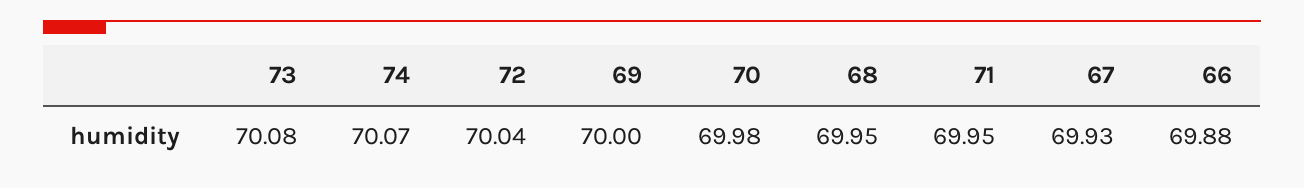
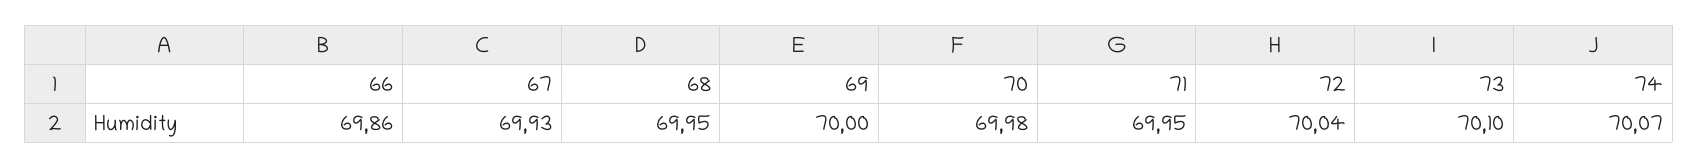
  {
-   "73": 70.08,
+   "73": 70.1,
    "74": 70.07,
    "72": 70.04,
    "69": 70,
    "70": 69.98,
    "68": 69.95,
    "71": 69.95,
    "67": 69.93,
-   "66": 69.88
+   "66": 69.86
  }

